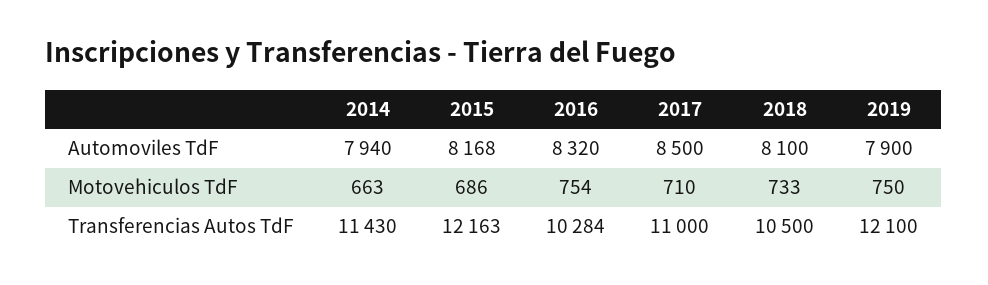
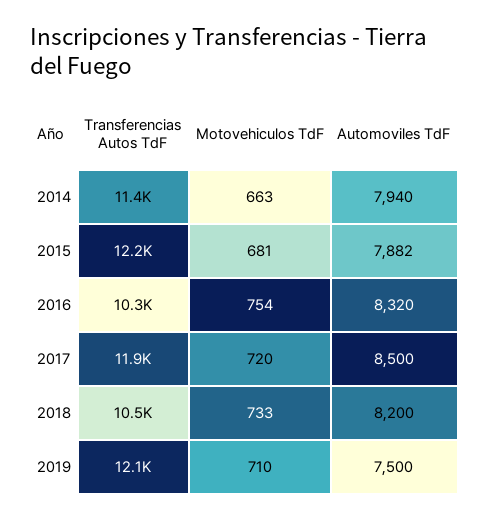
  {
    "2014": {
      "Automoviles TdF": 7940,
      "Motovehiculos TdF": 663,
      "Transferencias Autos TdF": 11430
    },
    "2015": {
-     "Automoviles TdF": 8168,
+     "Automoviles TdF": 7882,
-     "Motovehiculos TdF": 686,
+     "Motovehiculos TdF": 681,
      "Transferencias Autos TdF": 12163
    },
    "2016": {
      "Automoviles TdF": 8320,
      "Motovehiculos TdF": 754,
      "Transferencias Autos TdF": 10284
    },
    "2017": {
      "Automoviles TdF": 8500,
-     "Motovehiculos TdF": 710,
+     "Motovehiculos TdF": 720,
-     "Transferencias Autos TdF": 11000
+     "Transferencias Autos TdF": 11900
    },
    "2018": {
-     "Automoviles TdF": 8100,
+     "Automoviles TdF": 8200,
      "Motovehiculos TdF": 733,
      "Transferencias Autos TdF": 10500
    },
    "2019": {
-     "Automoviles TdF": 7900,
+     "Automoviles TdF": 7500,
-     "Motovehiculos TdF": 750,
+     "Motovehiculos TdF": 710,
      "Transferencias Autos TdF": 12100
    }
  }

